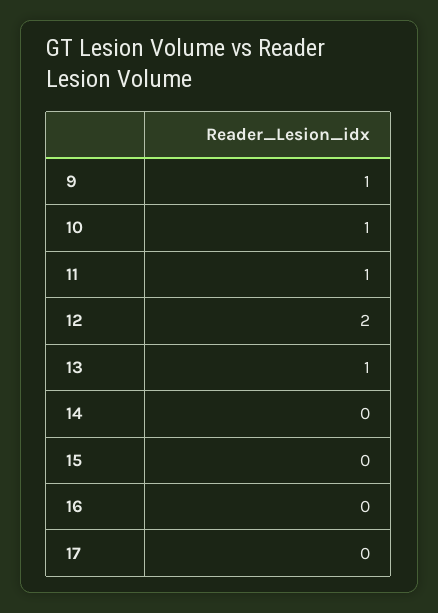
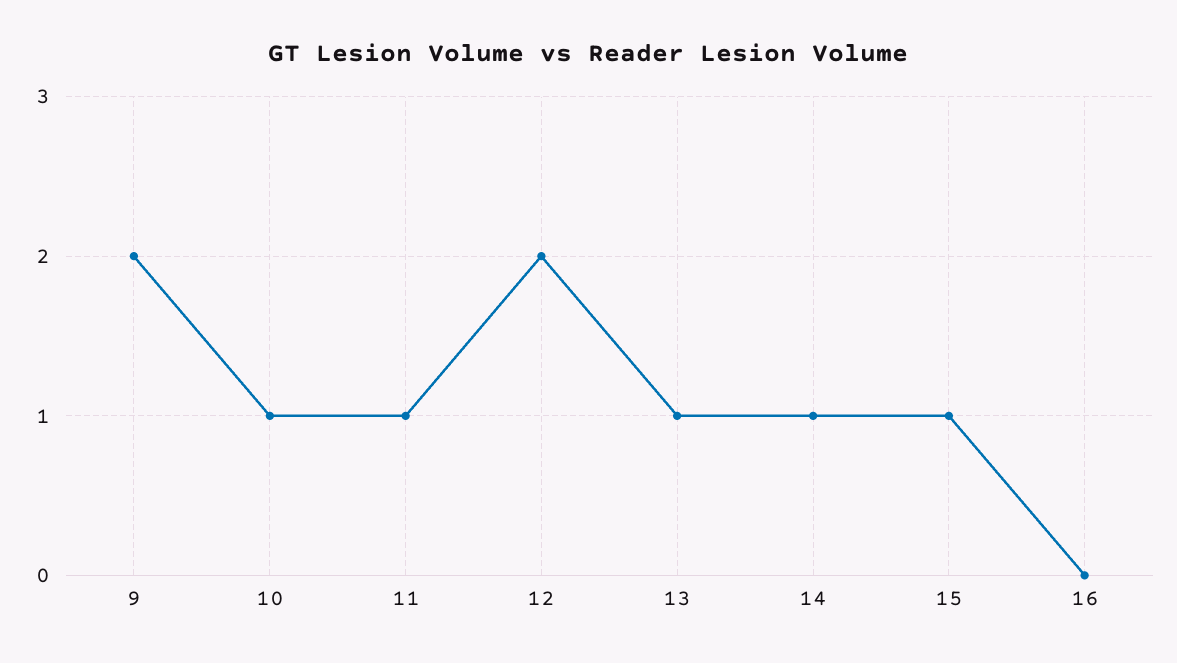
  {
-   "9": 1,
+   "9": 2,
    "10": 1,
    "11": 1,
    "12": 2,
    "13": 1,
-   "14": 0,
+   "14": 1,
-   "15": 0,
+   "15": 1,
-   "16": 0,
+   "16": 0
-   "17": 0
  }

